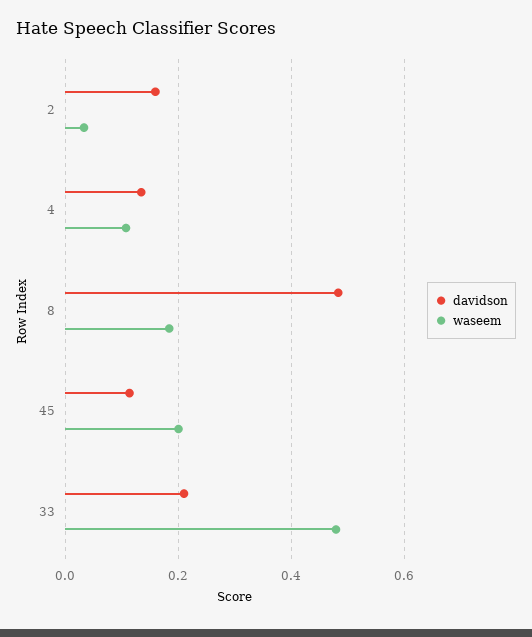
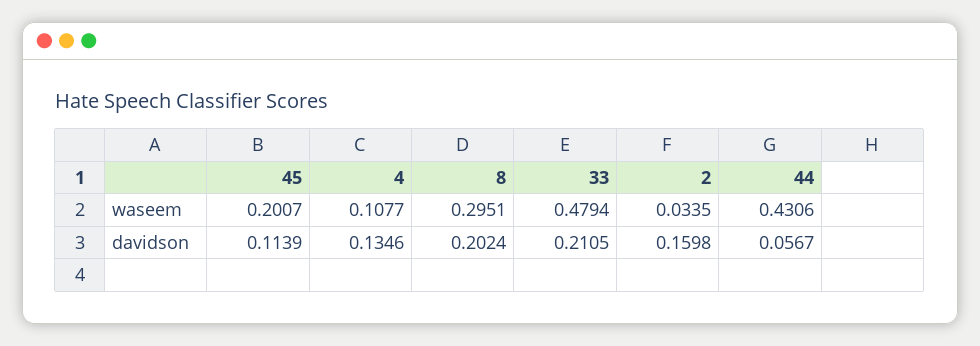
  {
    "davidson": {
      "2": 0.1598,
      "4": 0.1346,
-     "8": 0.48,
+     "8": 0.2024,
      "45": 0.1139,
-     "33": 0.2105
+     "33": 0.2105,
+     "44": 0.0567
    },
    "waseem": {
      "2": 0.0335,
      "4": 0.1077,
-     "8": 0.18,
+     "8": 0.2951,
      "45": 0.2007,
-     "33": 0.4794
+     "33": 0.4794,
+     "44": 0.4306
    }
  }

